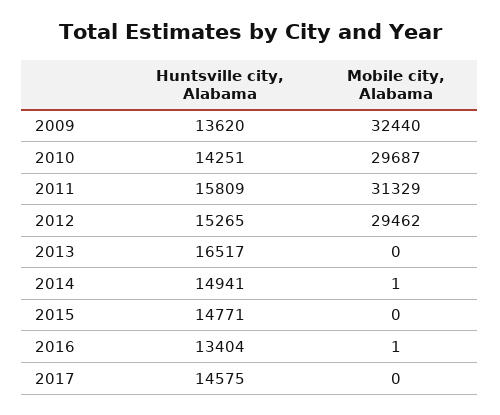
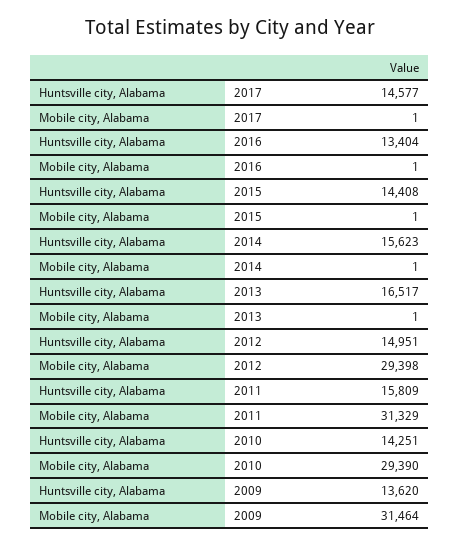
  {
    "Huntsville city, Alabama": {
      "2009": 13620,
      "2010": 14251,
      "2011": 15809,
-     "2012": 15265,
+     "2012": 14951,
      "2013": 16517,
-     "2014": 14941,
+     "2014": 15623,
-     "2015": 14771,
+     "2015": 14408,
      "2016": 13404,
-     "2017": 14575
+     "2017": 14577
    },
    "Mobile city, Alabama": {
-     "2009": 32440,
+     "2009": 31464,
-     "2010": 29687,
+     "2010": 29390,
      "2011": 31329,
-     "2012": 29462,
+     "2012": 29398,
-     "2013": 0,
+     "2013": 1,
      "2014": 1,
-     "2015": 0,
+     "2015": 1,
      "2016": 1,
-     "2017": 0
+     "2017": 1
    }
  }

